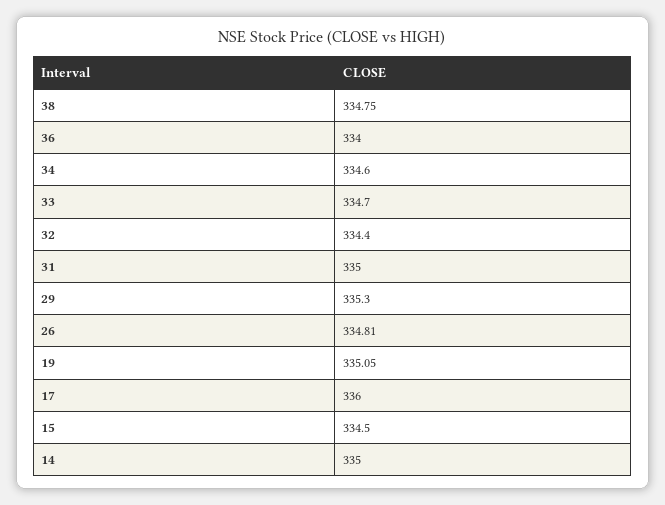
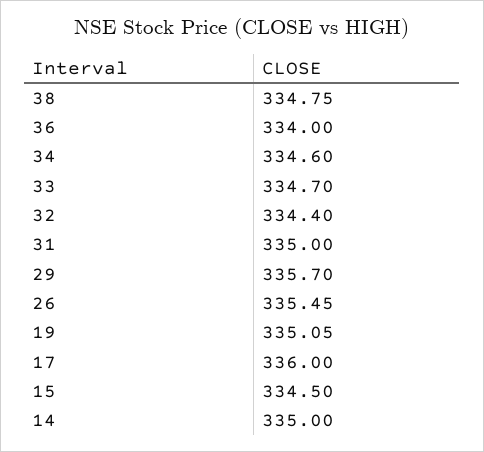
  {
    "38": 334.75,
    "36": 334,
    "34": 334.6,
    "33": 334.7,
    "32": 334.4,
    "31": 335,
-   "29": 335.3,
+   "29": 335.7,
-   "26": 334.81,
+   "26": 335.45,
    "19": 335.05,
    "17": 336,
    "15": 334.5,
    "14": 335
  }

